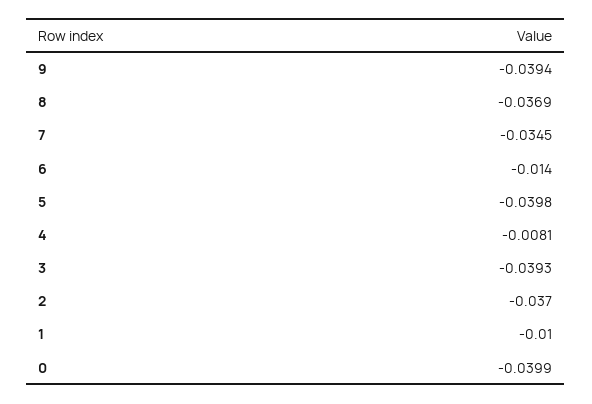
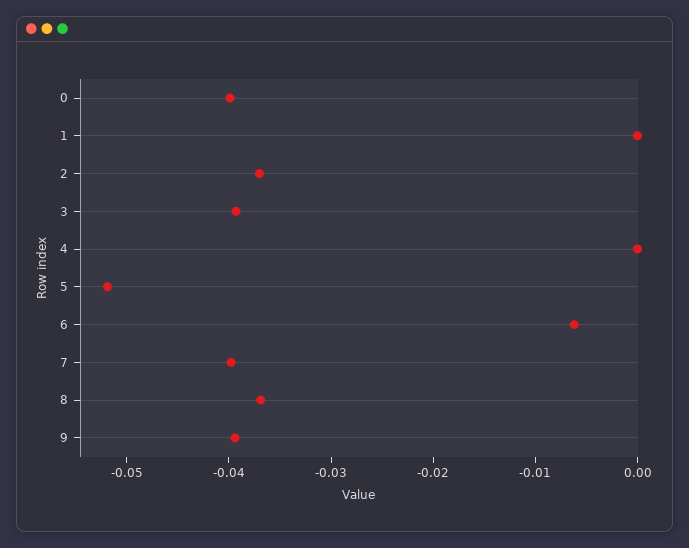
  {
    "9": -0.0394,
    "8": -0.0369,
-   "7": -0.0345,
+   "7": -0.04,
-   "6": -0.014,
+   "6": -0.006,
-   "5": -0.0398,
+   "5": -0.052,
-   "4": -0.0081,
+   "4": 0,
    "3": -0.0393,
    "2": -0.037,
-   "1": -0.01,
+   "1": 0,
    "0": -0.0399
  }

